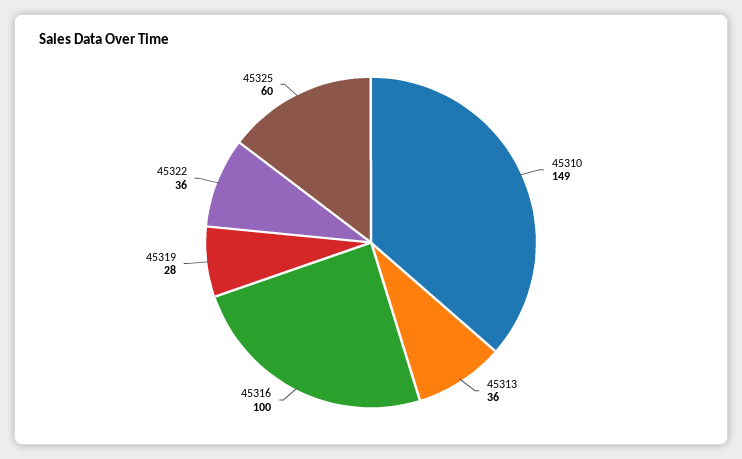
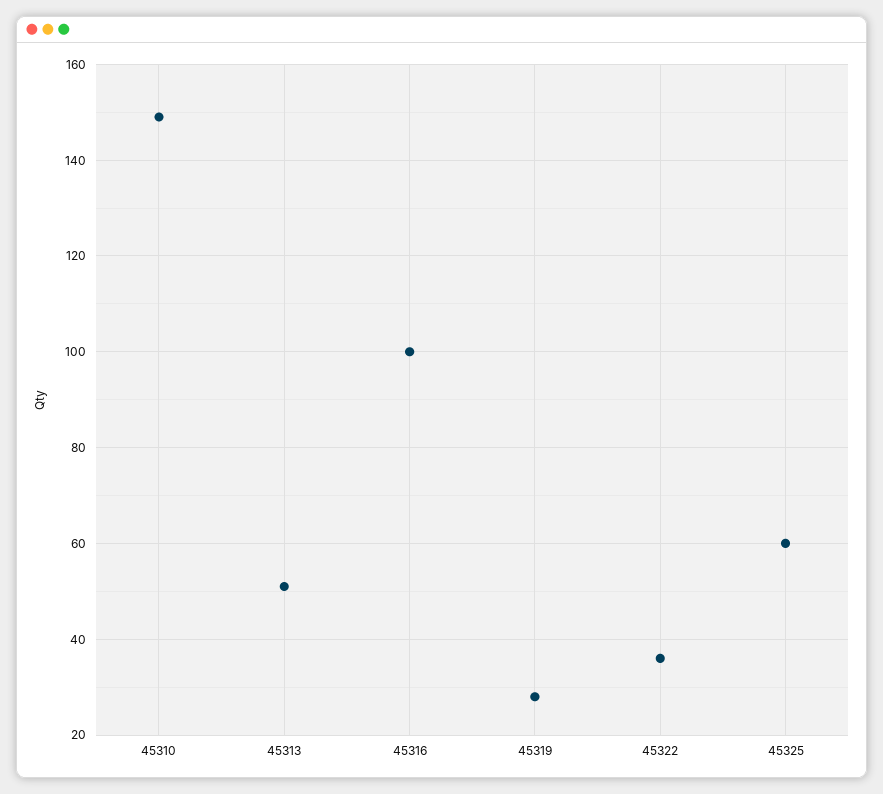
  {
    "45310": 149,
-   "45313": 36,
+   "45313": 50,
    "45316": 100,
    "45319": 28,
    "45322": 36,
    "45325": 60
  }

